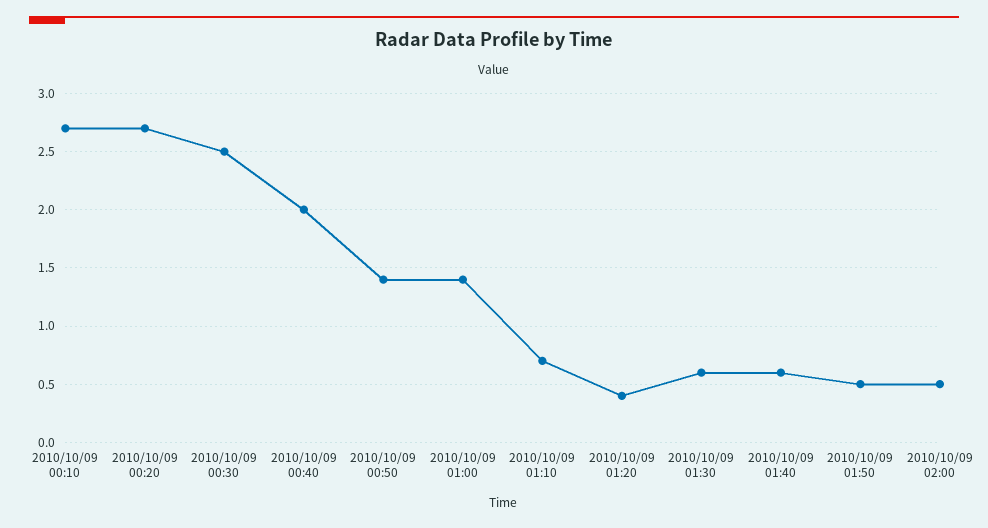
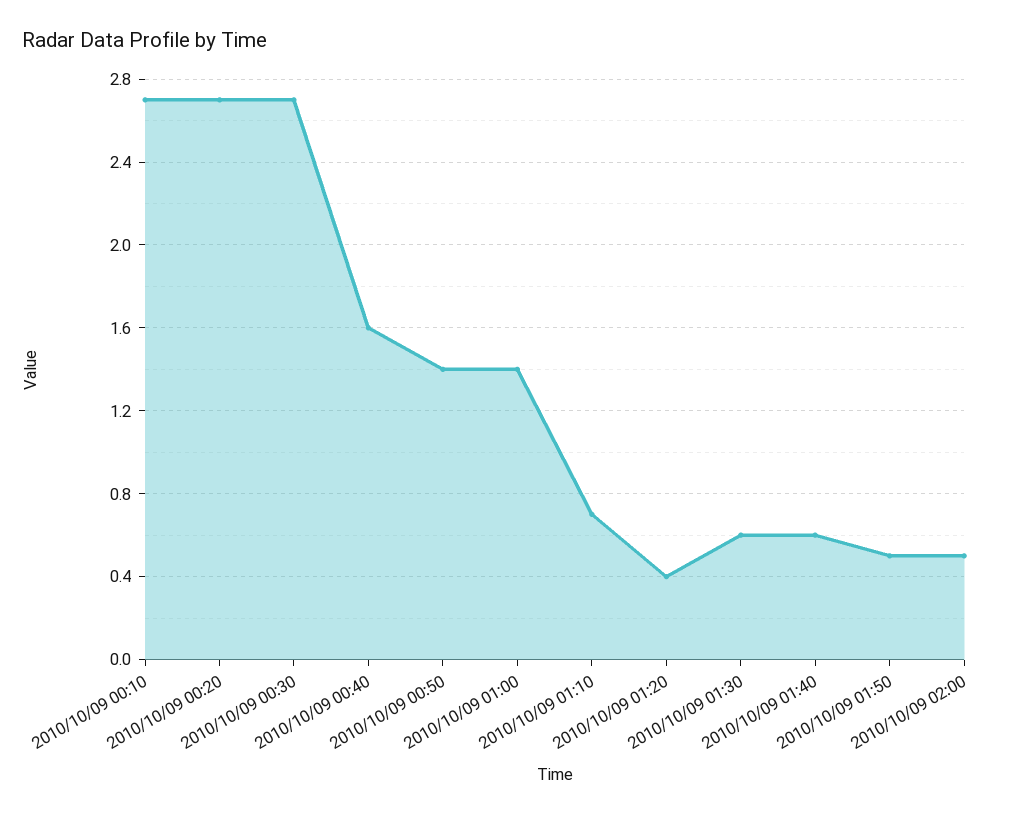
  {
    "2010/10/09 00:10": 2.7,
    "2010/10/09 00:20": 2.7,
-   "2010/10/09 00:30": 2.5,
+   "2010/10/09 00:30": 2.7,
-   "2010/10/09 00:40": 2,
+   "2010/10/09 00:40": 1.6,
    "2010/10/09 00:50": 1.4,
    "2010/10/09 01:00": 1.4,
    "2010/10/09 01:10": 0.7,
    "2010/10/09 01:20": 0.4,
    "2010/10/09 01:30": 0.6,
    "2010/10/09 01:40": 0.6,
    "2010/10/09 01:50": 0.5,
    "2010/10/09 02:00": 0.5
  }

